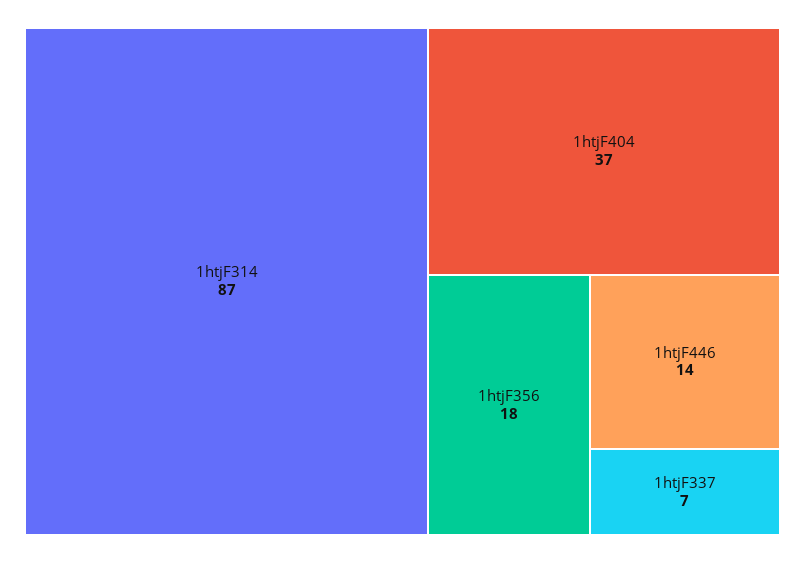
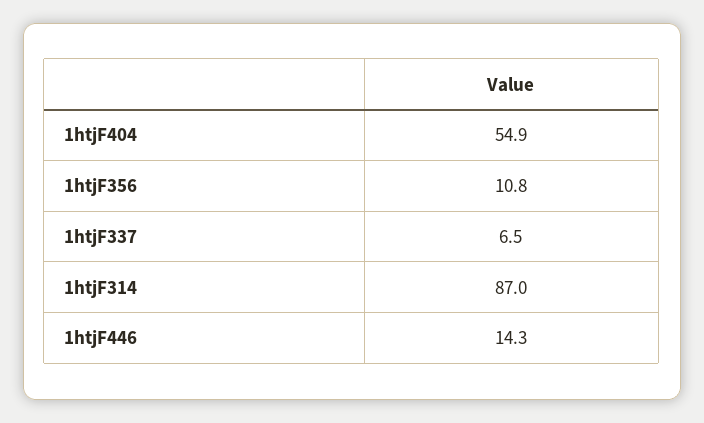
  {
    "1htjF314": 87,
-   "1htjF404": 37,
+   "1htjF404": 54.9,
-   "1htjF356": 18,
+   "1htjF356": 10.8,
    "1htjF446": 14.3,
    "1htjF337": 6.5
  }

